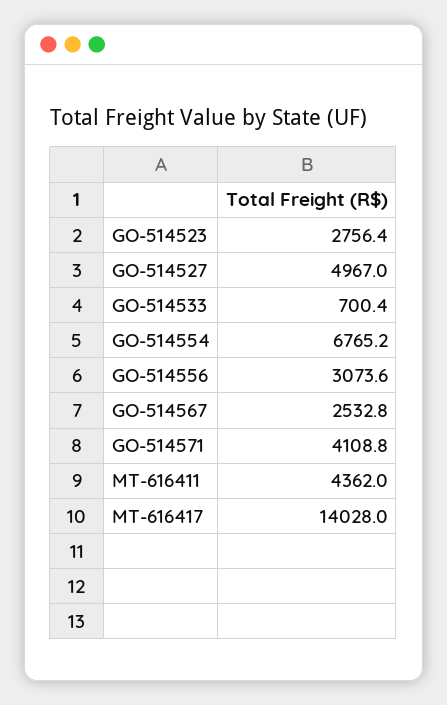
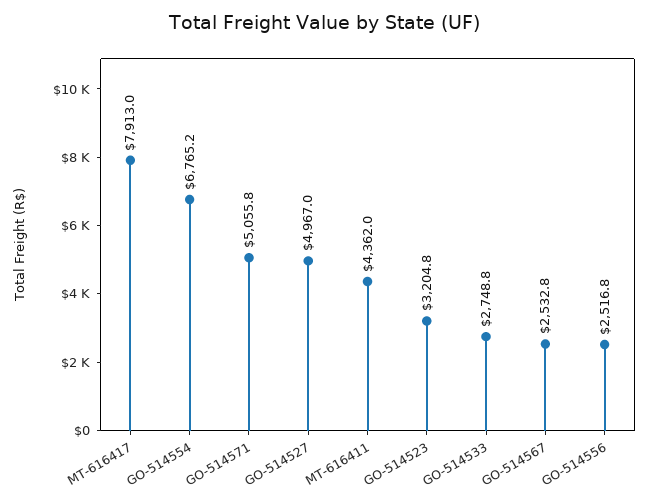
  {
-   "GO-514523": 2756.4,
+   "GO-514523": 3204.8,
    "GO-514527": 4967,
-   "GO-514533": 700.4,
+   "GO-514533": 2748.8,
    "GO-514554": 6765.2,
-   "GO-514556": 3073.6,
+   "GO-514556": 2516.8,
    "GO-514567": 2532.8,
-   "GO-514571": 4108.8,
+   "GO-514571": 5055.8,
    "MT-616411": 4362,
-   "MT-616417": 14028
+   "MT-616417": 7913
  }

